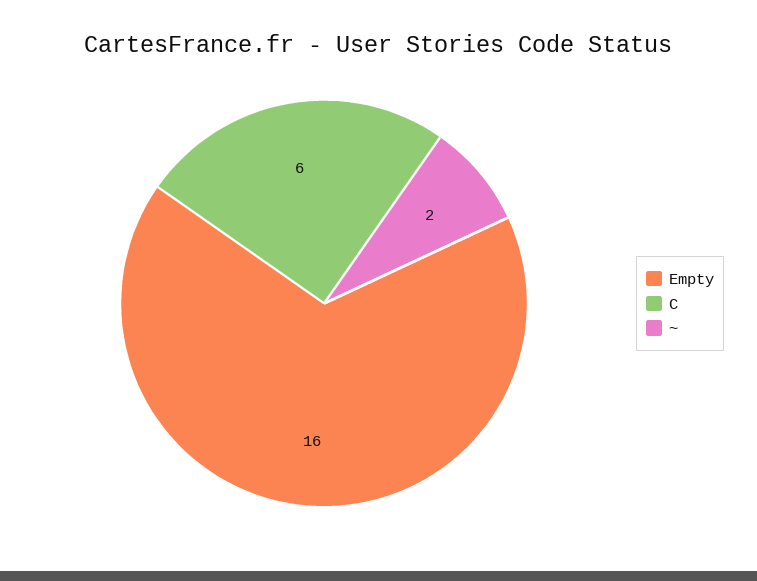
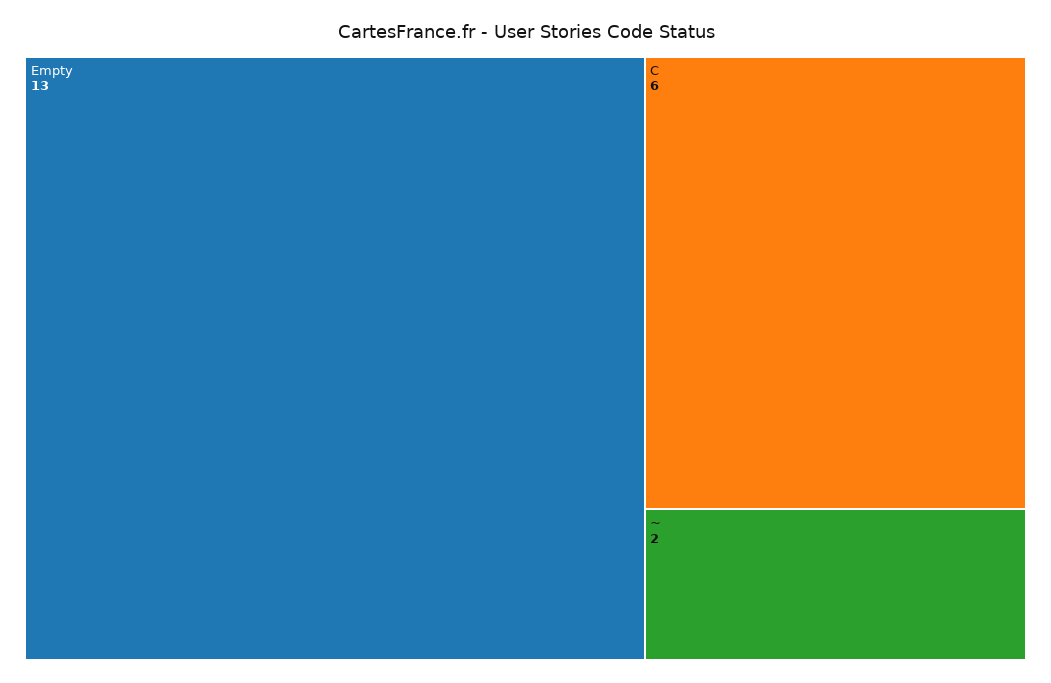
  {
-   "Empty": 16,
+   "Empty": 13,
    "C": 6,
    "~": 2
  }

